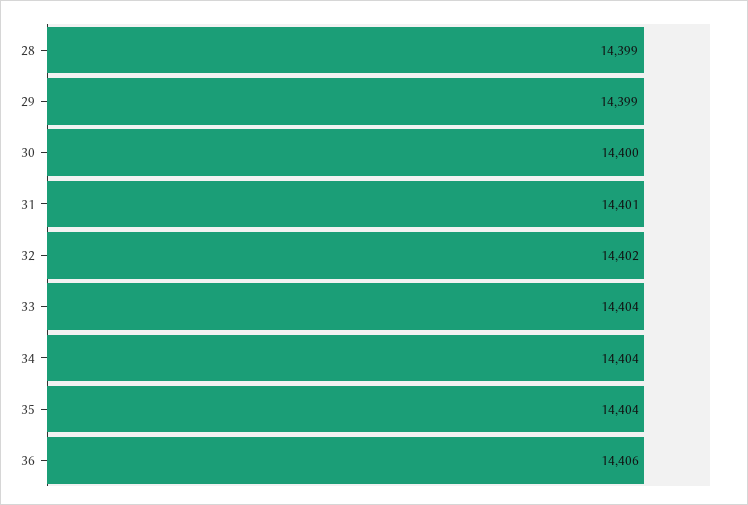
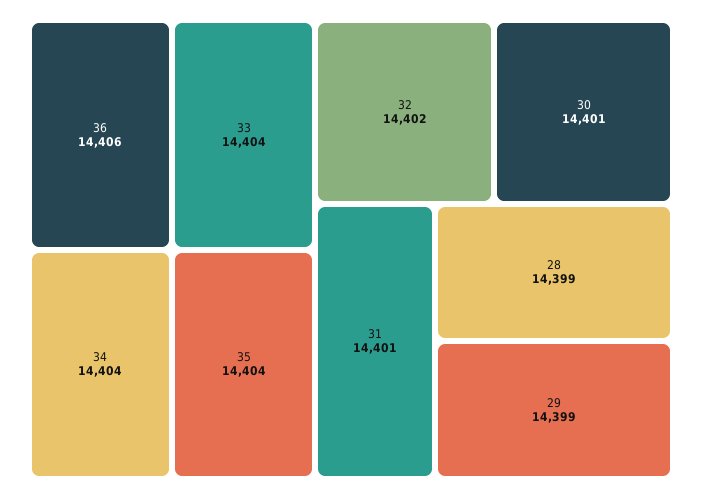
  {
    "28": 14399,
    "29": 14399,
-   "30": 14400,
+   "30": 14401,
    "31": 14401,
    "32": 14402,
    "33": 14404,
    "34": 14404,
    "35": 14404,
    "36": 14406
  }

